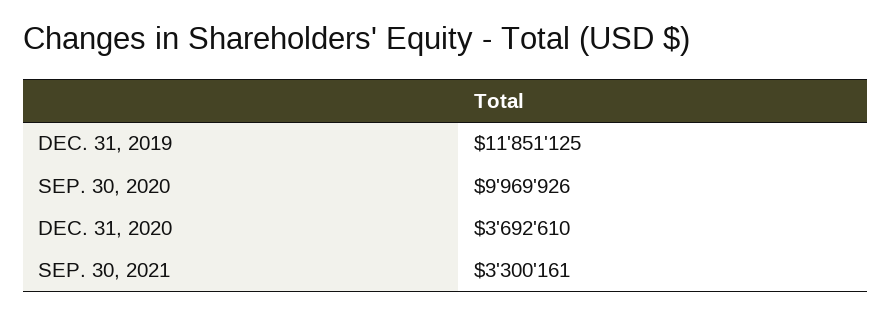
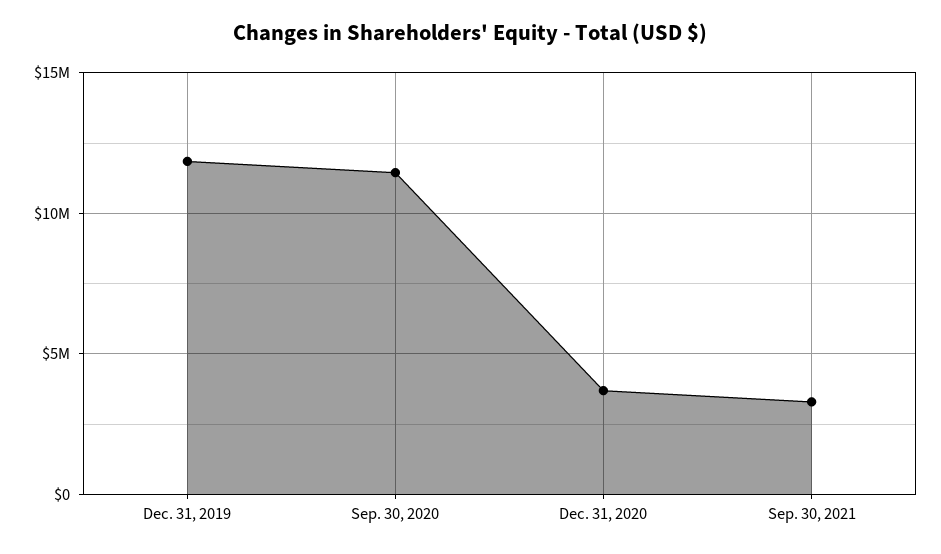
  {
    "DEC. 31, 2019": 11851125,
-   "SEP. 30, 2020": 9969926,
+   "SEP. 30, 2020": 11500000,
    "DEC. 31, 2020": 3692610,
    "SEP. 30, 2021": 3300161
  }

